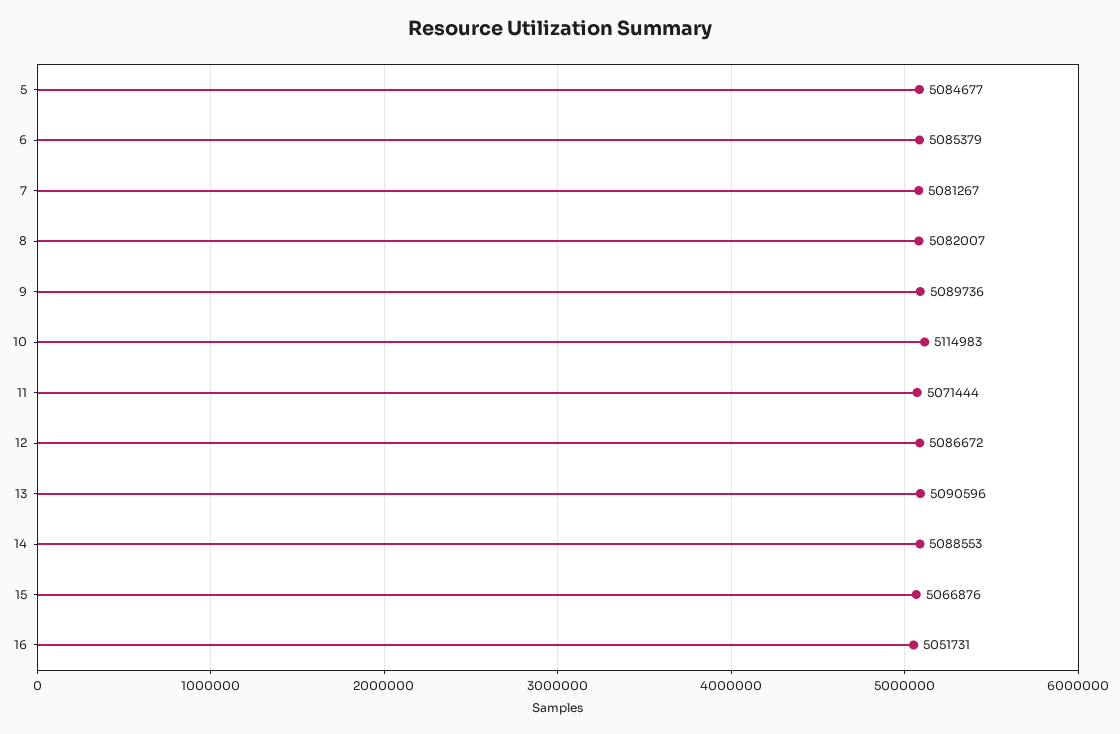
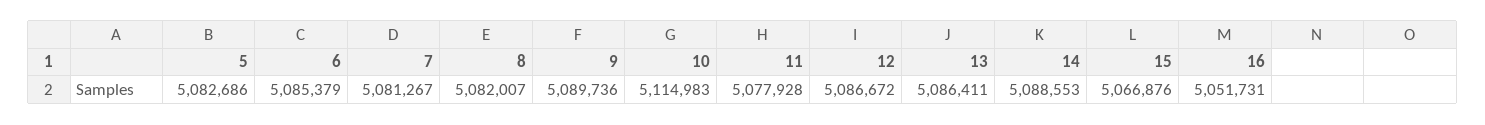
  {
-   "5": 5084677,
+   "5": 5082686,
    "6": 5085379,
    "7": 5081267,
    "8": 5082007,
    "9": 5089736,
    "10": 5114983,
-   "11": 5071444,
+   "11": 5077928,
    "12": 5086672,
-   "13": 5090596,
+   "13": 5086411,
    "14": 5088553,
    "15": 5066876,
    "16": 5051731
  }

